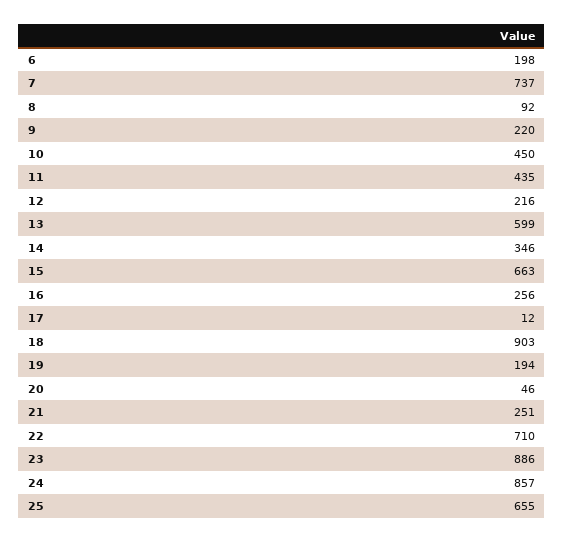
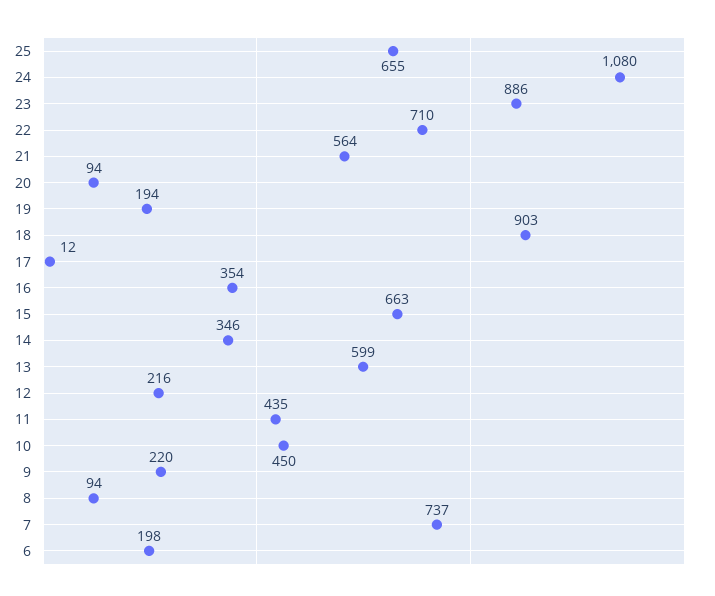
  {
    "6": 198,
    "7": 737,
-   "8": 92,
+   "8": 94,
    "9": 220,
    "10": 450,
    "11": 435,
    "12": 216,
    "13": 599,
    "14": 346,
    "15": 663,
-   "16": 256,
+   "16": 354,
    "17": 12,
    "18": 903,
    "19": 194,
-   "20": 46,
+   "20": 94,
-   "21": 251,
+   "21": 564,
    "22": 710,
    "23": 886,
-   "24": 857,
+   "24": 1080,
    "25": 655
  }

